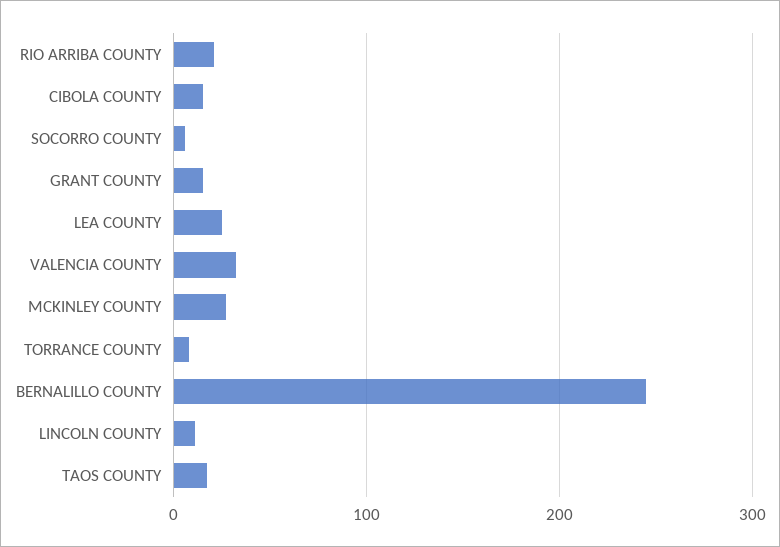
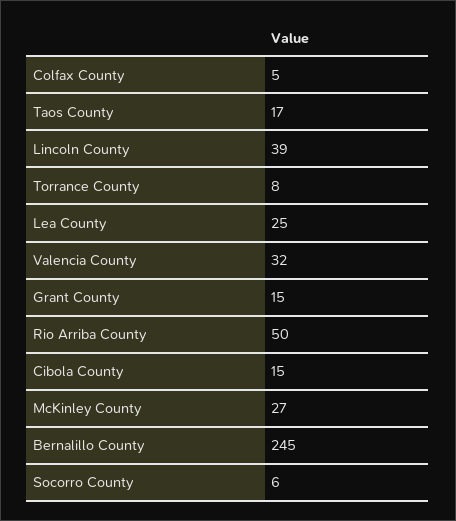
  {
-   "RIO ARRIBA COUNTY": 20,
+   "RIO ARRIBA COUNTY": 50,
    "CIBOLA COUNTY": 15,
    "SOCORRO COUNTY": 6,
    "GRANT COUNTY": 15,
    "LEA COUNTY": 25,
    "VALENCIA COUNTY": 32,
    "MCKINLEY COUNTY": 27,
    "TORRANCE COUNTY": 8,
    "BERNALILLO COUNTY": 245,
-   "LINCOLN COUNTY": 10,
+   "LINCOLN COUNTY": 39,
-   "TAOS COUNTY": 17
+   "TAOS COUNTY": 17,
+   "Colfax County": 5
  }

